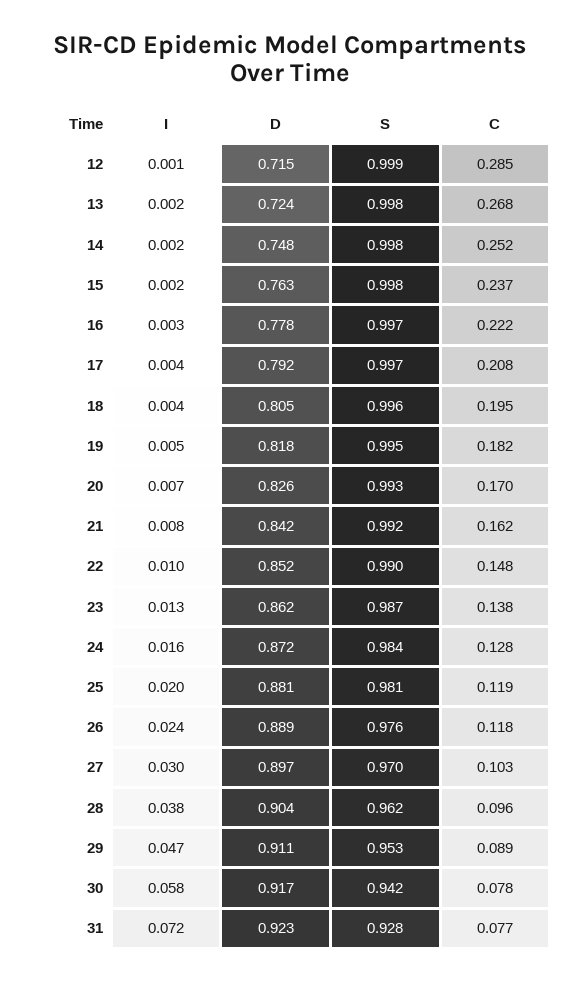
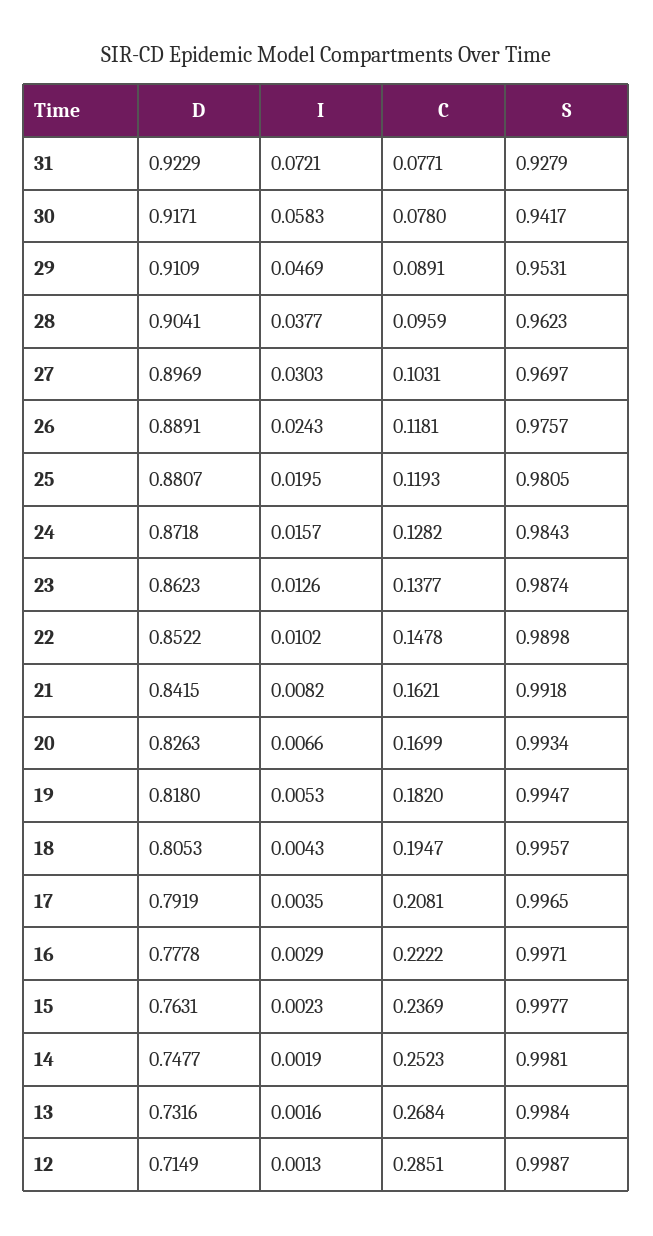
  {
    "I": {
      "12": 0.0013,
      "13": 0.0016,
      "14": 0.0019,
      "15": 0.0023,
      "16": 0.0029,
      "17": 0.0035,
      "18": 0.0043,
      "19": 0.0053,
      "20": 0.0066,
      "21": 0.0082,
      "22": 0.0102,
      "23": 0.0126,
      "24": 0.0157,
      "25": 0.0195,
      "26": 0.0243,
      "27": 0.0303,
      "28": 0.0377,
      "29": 0.0469,
      "30": 0.0583,
      "31": 0.0721
    },
    "D": {
      "12": 0.7149,
-     "13": 0.724,
+     "13": 0.7316,
      "14": 0.7477,
      "15": 0.7631,
      "16": 0.7778,
      "17": 0.7919,
      "18": 0.8053,
      "19": 0.818,
      "20": 0.8263,
      "21": 0.8415,
      "22": 0.8522,
      "23": 0.8623,
      "24": 0.8718,
      "25": 0.8807,
      "26": 0.8891,
      "27": 0.8969,
      "28": 0.9041,
      "29": 0.9109,
      "30": 0.9171,
      "31": 0.9229
    },
    "S": {
      "12": 0.9987,
      "13": 0.9984,
      "14": 0.9981,
      "15": 0.9977,
      "16": 0.9971,
      "17": 0.9965,
      "18": 0.9957,
      "19": 0.9947,
      "20": 0.9934,
      "21": 0.9918,
      "22": 0.9898,
      "23": 0.9874,
      "24": 0.9843,
      "25": 0.9805,
      "26": 0.9757,
      "27": 0.9697,
      "28": 0.9623,
      "29": 0.9531,
      "30": 0.9417,
      "31": 0.9279
    },
    "C": {
      "12": 0.2851,
      "13": 0.2684,
      "14": 0.2523,
      "15": 0.2369,
      "16": 0.2222,
      "17": 0.2081,
      "18": 0.1947,
      "19": 0.182,
      "20": 0.1699,
      "21": 0.1621,
      "22": 0.1478,
      "23": 0.1377,
      "24": 0.1282,
      "25": 0.1193,
      "26": 0.1181,
      "27": 0.1031,
      "28": 0.0959,
      "29": 0.0891,
      "30": 0.078,
      "31": 0.0771
    }
  }

